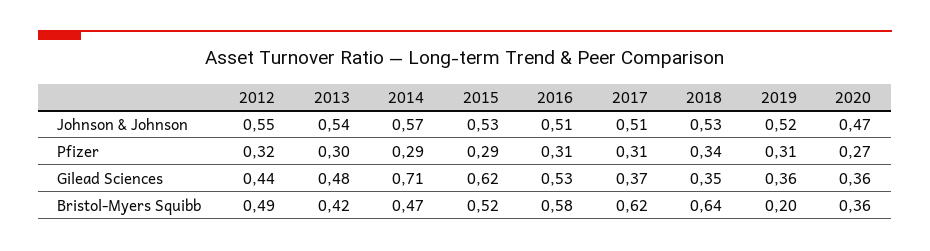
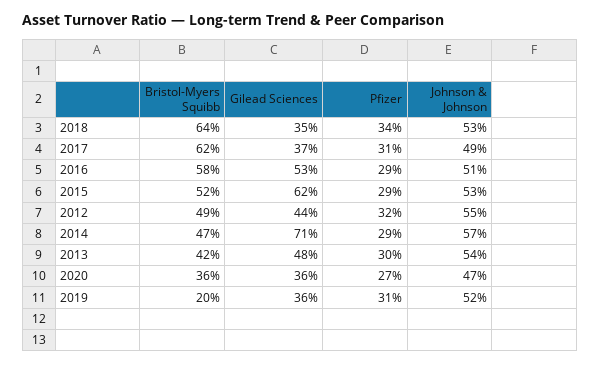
  {
    "2012": {
      "Johnson & Johnson": 0.55,
      "Pfizer": 0.32,
      "Gilead Sciences": 0.44,
      "Bristol-Myers Squibb": 0.49
    },
    "2013": {
      "Johnson & Johnson": 0.54,
      "Pfizer": 0.3,
      "Gilead Sciences": 0.48,
      "Bristol-Myers Squibb": 0.42
    },
    "2014": {
      "Johnson & Johnson": 0.57,
      "Pfizer": 0.29,
      "Gilead Sciences": 0.71,
      "Bristol-Myers Squibb": 0.47
    },
    "2015": {
      "Johnson & Johnson": 0.53,
      "Pfizer": 0.29,
      "Gilead Sciences": 0.62,
      "Bristol-Myers Squibb": 0.52
    },
    "2016": {
      "Johnson & Johnson": 0.51,
-     "Pfizer": 0.31,
+     "Pfizer": 0.29,
      "Gilead Sciences": 0.53,
      "Bristol-Myers Squibb": 0.58
    },
    "2017": {
-     "Johnson & Johnson": 0.51,
+     "Johnson & Johnson": 0.49,
      "Pfizer": 0.31,
      "Gilead Sciences": 0.37,
      "Bristol-Myers Squibb": 0.62
    },
    "2018": {
      "Johnson & Johnson": 0.53,
      "Pfizer": 0.34,
      "Gilead Sciences": 0.35,
      "Bristol-Myers Squibb": 0.64
    },
    "2019": {
      "Johnson & Johnson": 0.52,
      "Pfizer": 0.31,
      "Gilead Sciences": 0.36,
      "Bristol-Myers Squibb": 0.2
    },
    "2020": {
      "Johnson & Johnson": 0.47,
      "Pfizer": 0.27,
      "Gilead Sciences": 0.36,
      "Bristol-Myers Squibb": 0.36
    }
  }

